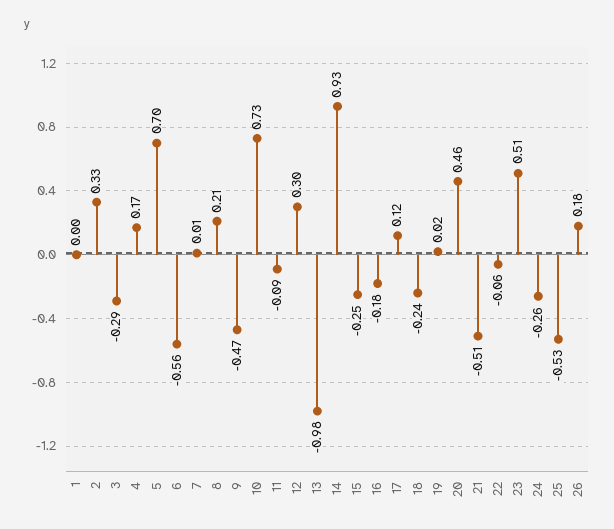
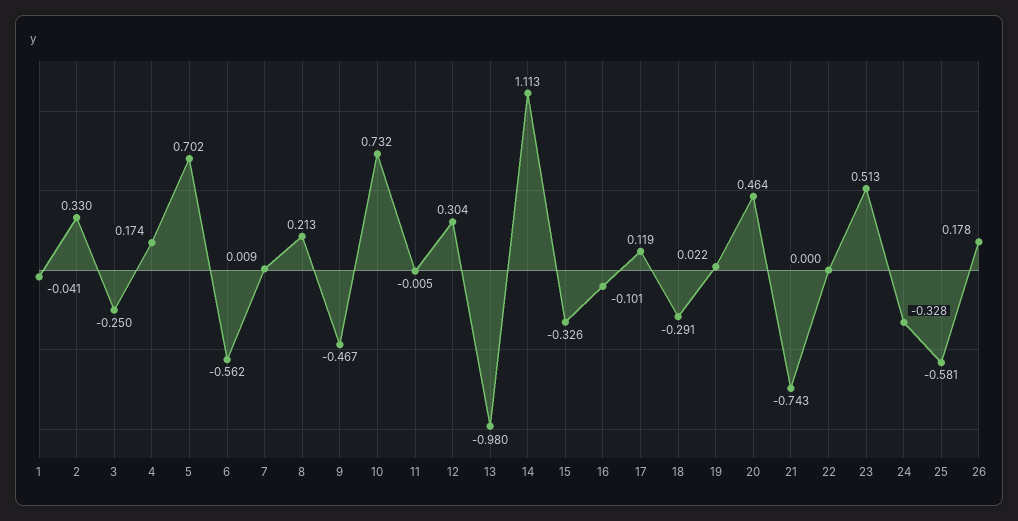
  {
-   "1": 0,
+   "1": -0.041,
    "2": 0.33,
-   "3": -0.29,
+   "3": -0.25,
    "4": 0.174,
    "5": 0.702,
    "6": -0.562,
    "7": 0.009,
    "8": 0.213,
    "9": -0.467,
    "10": 0.732,
-   "11": -0.09,
+   "11": -0.005,
    "12": 0.304,
    "13": -0.98,
-   "14": 0.93,
+   "14": 1.113,
-   "15": -0.25,
+   "15": -0.326,
-   "16": -0.18,
+   "16": -0.101,
    "17": 0.119,
-   "18": -0.24,
+   "18": -0.291,
    "19": 0.022,
    "20": 0.464,
-   "21": -0.51,
+   "21": -0.743,
-   "22": -0.06,
+   "22": 0,
    "23": 0.513,
-   "24": -0.26,
+   "24": -0.328,
-   "25": -0.53,
+   "25": -0.581,
    "26": 0.178
  }

